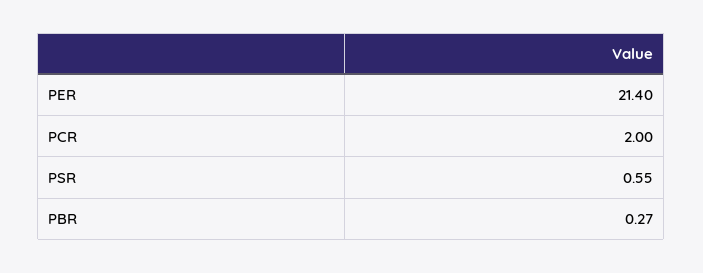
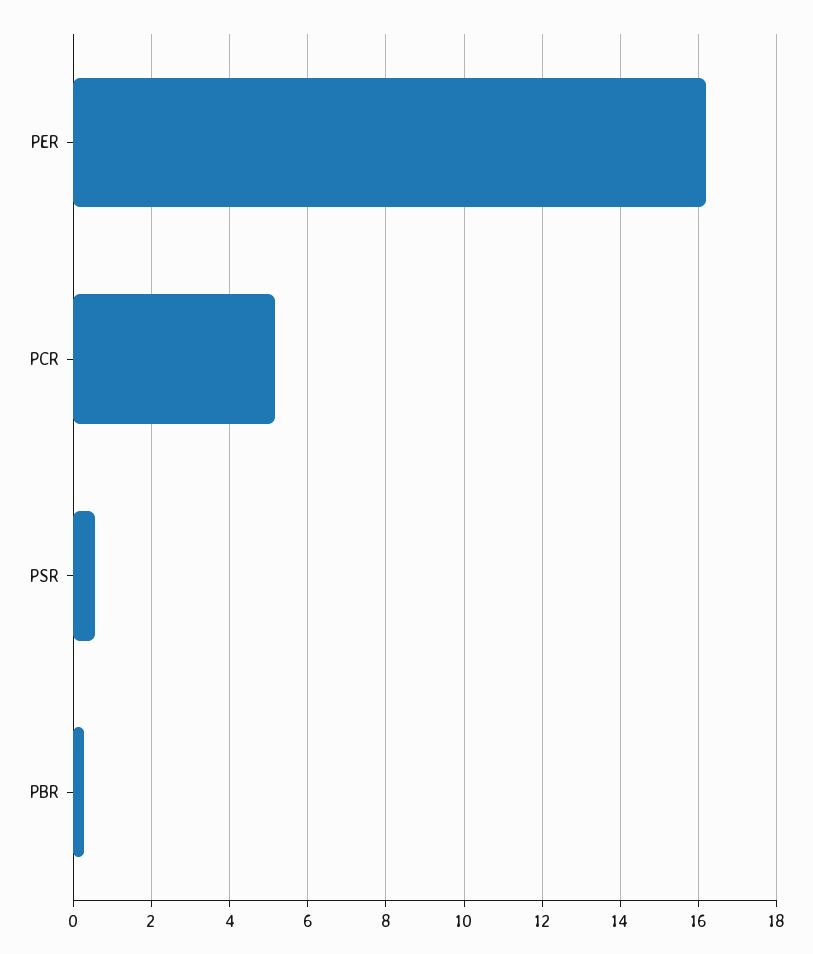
  {
-   "PER": 21.4,
+   "PER": 16.2,
-   "PCR": 2,
+   "PCR": 5.2,
    "PSR": 0.55,
    "PBR": 0.27
  }

